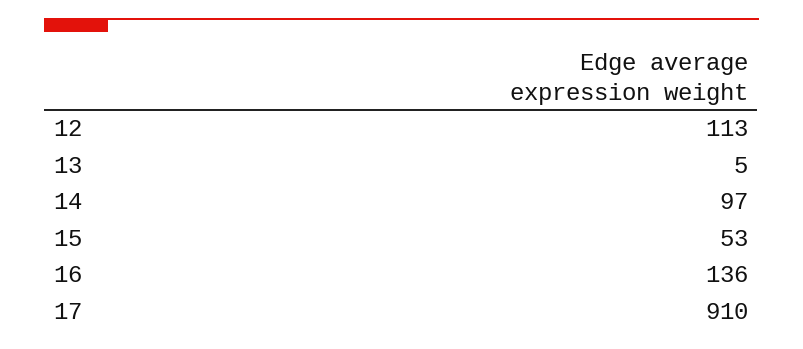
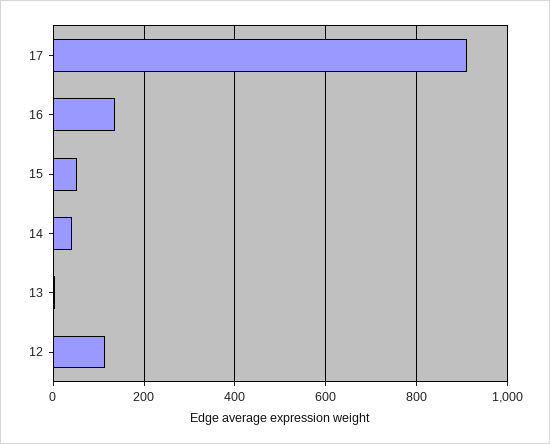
  {
    "12": 113,
    "13": 5,
-   "14": 97,
+   "14": 40,
    "15": 53,
    "16": 136,
    "17": 910
  }

